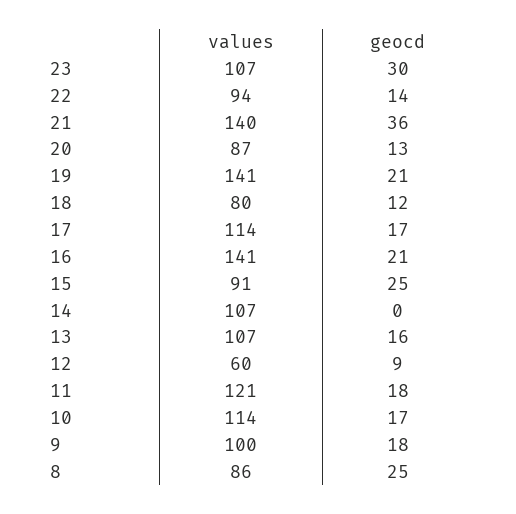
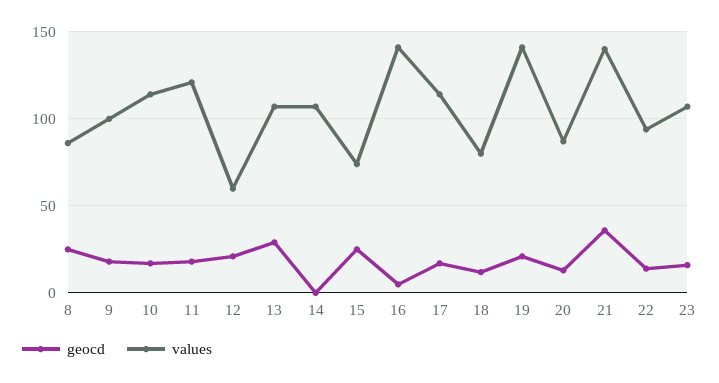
  {
    "values": {
      "23": 107,
      "22": 94,
      "21": 140,
      "20": 87,
      "19": 141,
      "18": 80,
      "17": 114,
      "16": 141,
-     "15": 91,
+     "15": 75,
      "14": 107,
      "13": 107,
      "12": 60,
      "11": 121,
      "10": 114,
      "9": 100,
      "8": 86
    },
    "geocd": {
-     "23": 30,
+     "23": 15,
      "22": 14,
      "21": 36,
      "20": 13,
      "19": 21,
      "18": 12,
      "17": 17,
-     "16": 21,
+     "16": 5,
      "15": 25,
      "14": 0,
-     "13": 16,
+     "13": 30,
-     "12": 9,
+     "12": 20,
      "11": 18,
      "10": 17,
      "9": 18,
      "8": 25
    }
  }

